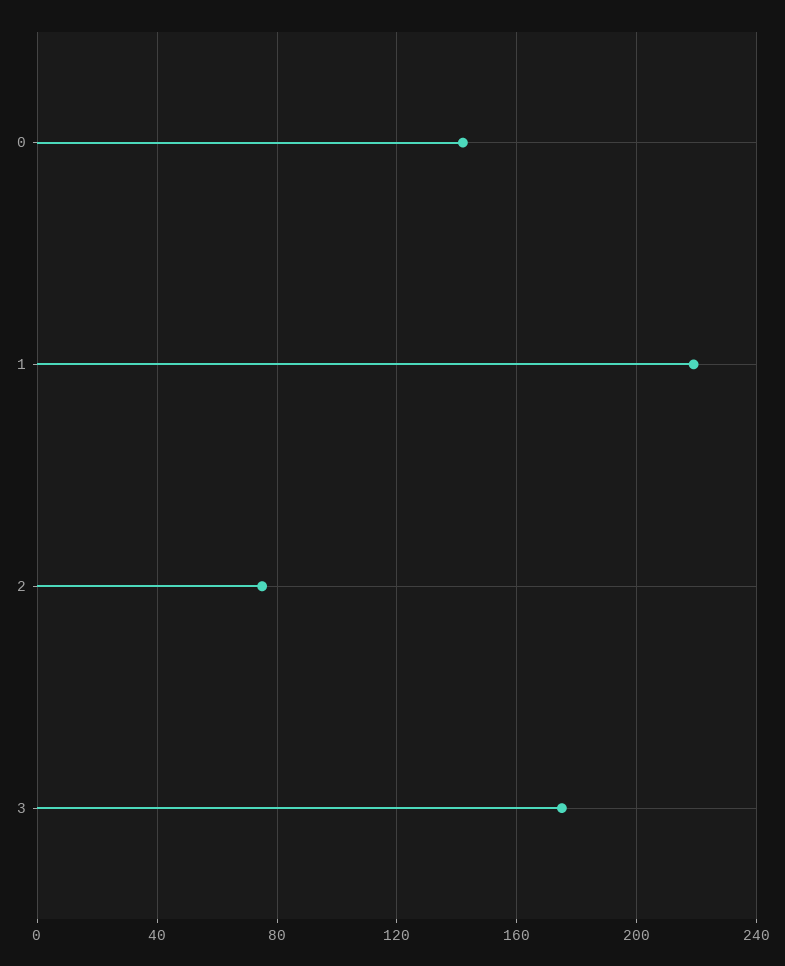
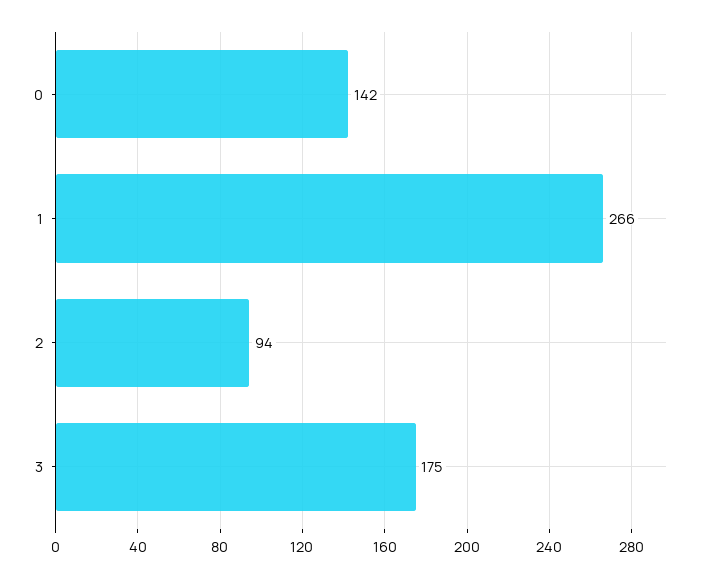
  {
    "0": 142,
-   "1": 220,
+   "1": 266,
-   "2": 75,
+   "2": 94,
    "3": 175
  }

